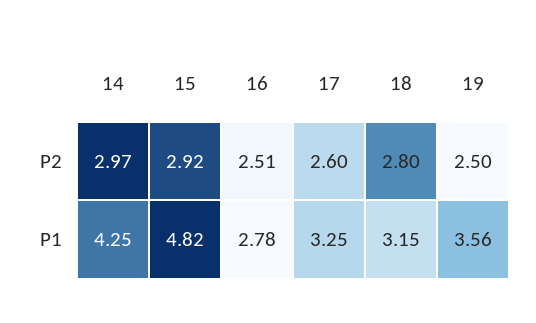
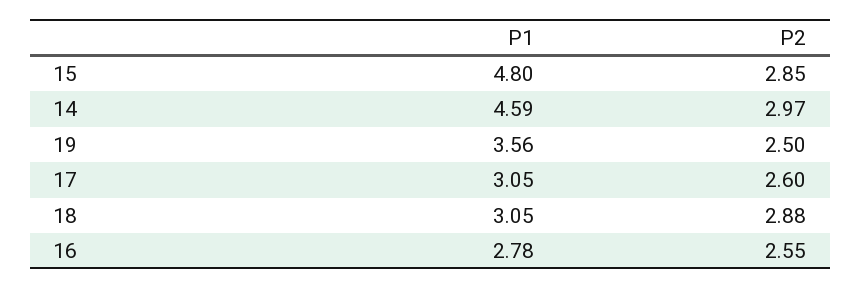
  {
    "14": {
      "P2": 2.97,
-     "P1": 4.25
+     "P1": 4.59
    },
    "15": {
-     "P2": 2.92,
+     "P2": 2.85,
-     "P1": 4.82
+     "P1": 4.8
    },
    "16": {
-     "P2": 2.51,
+     "P2": 2.55,
      "P1": 2.78
    },
    "17": {
      "P2": 2.6,
-     "P1": 3.25
+     "P1": 3.05
    },
    "18": {
-     "P2": 2.8,
+     "P2": 2.88,
-     "P1": 3.15
+     "P1": 3.05
    },
    "19": {
      "P2": 2.5,
      "P1": 3.56
    }
  }

